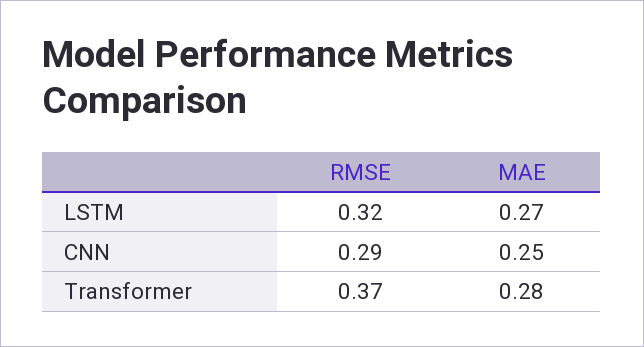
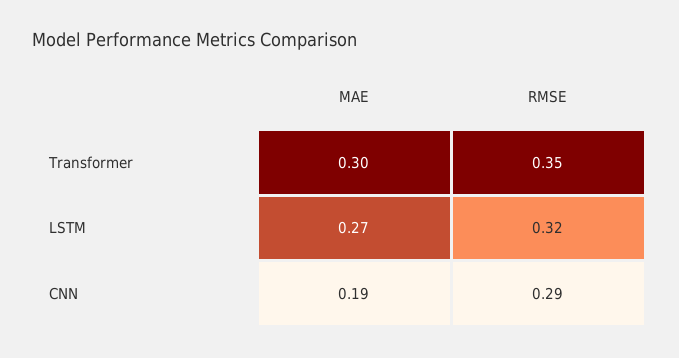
  {
    "RMSE": {
      "LSTM": 0.32,
      "CNN": 0.29,
-     "Transformer": 0.37
+     "Transformer": 0.35
    },
    "MAE": {
      "LSTM": 0.27,
-     "CNN": 0.25,
+     "CNN": 0.19,
-     "Transformer": 0.28
+     "Transformer": 0.3
    }
  }

